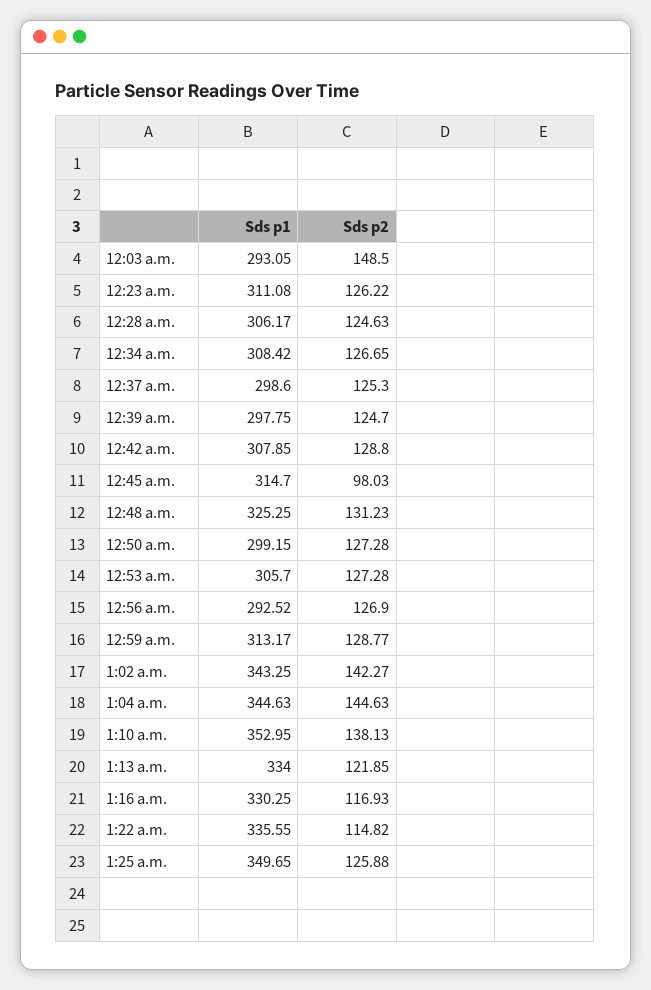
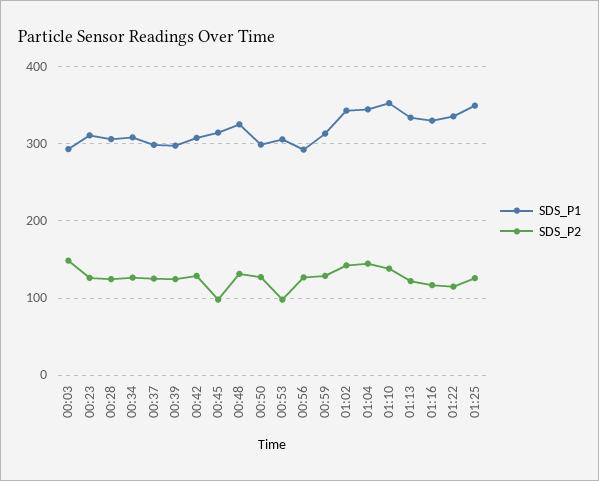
  {
    "Sds p1": {
      "12:03 a.m.": 293.05,
      "12:23 a.m.": 311.08,
      "12:28 a.m.": 306.17,
      "12:34 a.m.": 308.42,
      "12:37 a.m.": 298.6,
      "12:39 a.m.": 297.75,
      "12:42 a.m.": 307.85,
      "12:45 a.m.": 314.7,
      "12:48 a.m.": 325.25,
      "12:50 a.m.": 299.15,
      "12:53 a.m.": 305.7,
      "12:56 a.m.": 292.52,
      "12:59 a.m.": 313.17,
      "1:02 a.m.": 343.25,
      "1:04 a.m.": 344.63,
      "1:10 a.m.": 352.95,
      "1:13 a.m.": 334,
      "1:16 a.m.": 330.25,
      "1:22 a.m.": 335.55,
      "1:25 a.m.": 349.65
    },
    "Sds p2": {
      "12:03 a.m.": 148.5,
      "12:23 a.m.": 126.22,
      "12:28 a.m.": 124.63,
      "12:34 a.m.": 126.65,
      "12:37 a.m.": 125.3,
      "12:39 a.m.": 124.7,
      "12:42 a.m.": 128.8,
      "12:45 a.m.": 98.03,
      "12:48 a.m.": 131.23,
      "12:50 a.m.": 127.28,
-     "12:53 a.m.": 127.28,
+     "12:53 a.m.": 100,
      "12:56 a.m.": 126.9,
      "12:59 a.m.": 128.77,
      "1:02 a.m.": 142.27,
      "1:04 a.m.": 144.63,
      "1:10 a.m.": 138.13,
      "1:13 a.m.": 121.85,
      "1:16 a.m.": 116.93,
      "1:22 a.m.": 114.82,
      "1:25 a.m.": 125.88
    }
  }

